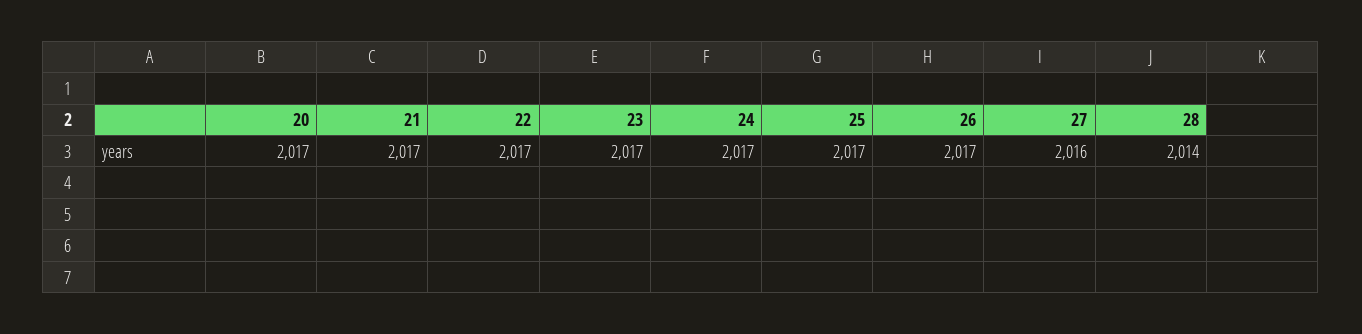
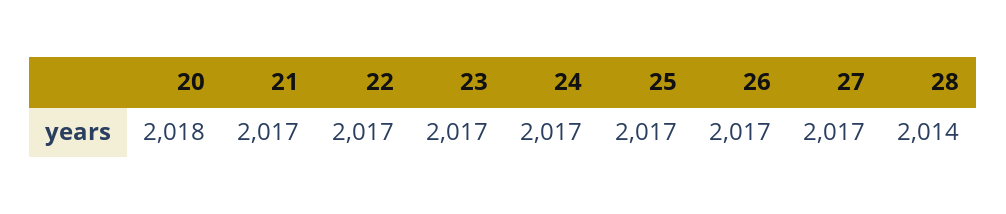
  {
-   "20": 2017,
+   "20": 2018,
    "21": 2017,
    "22": 2017,
    "23": 2017,
    "24": 2017,
    "25": 2017,
    "26": 2017,
-   "27": 2016,
+   "27": 2017,
    "28": 2014
  }

